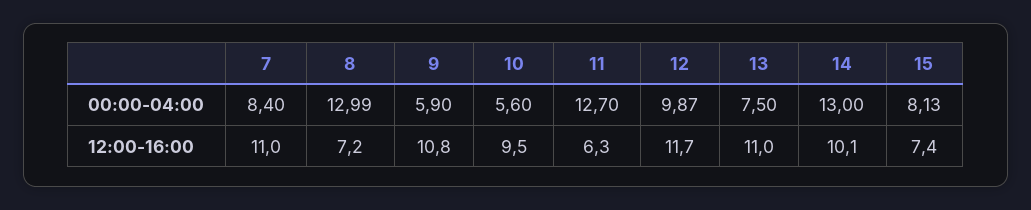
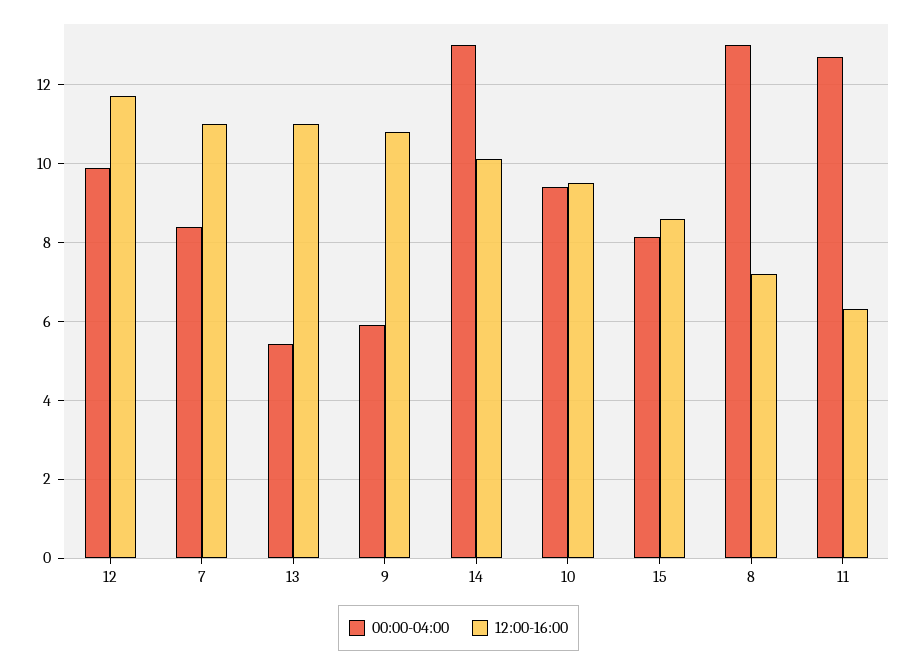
  {
    "00:00-04:00": {
      "7": 8.4,
      "8": 12.99,
      "9": 5.9,
-     "10": 5.6,
+     "10": 9.4,
      "11": 12.7,
      "12": 9.87,
-     "13": 7.5,
+     "13": 5.4,
      "14": 13,
      "15": 8.13
    },
    "12:00-16:00": {
      "7": 11,
      "8": 7.2,
      "9": 10.8,
      "10": 9.5,
      "11": 6.3,
      "12": 11.7,
      "13": 11,
      "14": 10.1,
-     "15": 7.4
+     "15": 8.6
    }
  }

